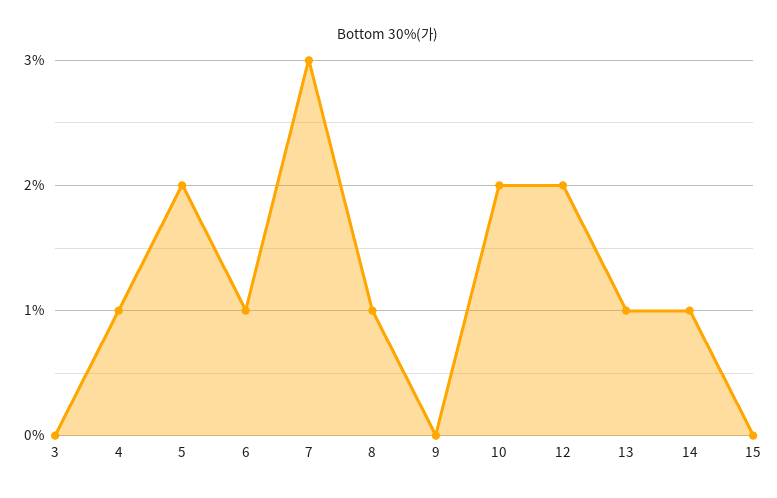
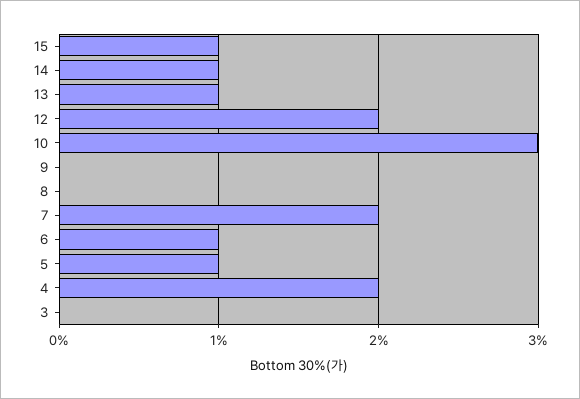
  {
    "3": 0,
-   "4": 1,
+   "4": 2,
-   "5": 2,
+   "5": 1,
    "6": 1,
-   "7": 3,
+   "7": 2,
-   "8": 1,
+   "8": 0,
    "9": 0,
-   "10": 2,
+   "10": 3,
    "12": 2,
    "13": 1,
    "14": 1,
-   "15": 0
+   "15": 1
  }

